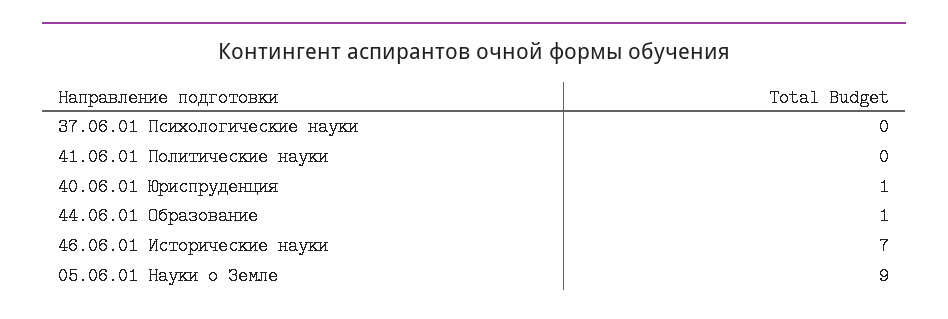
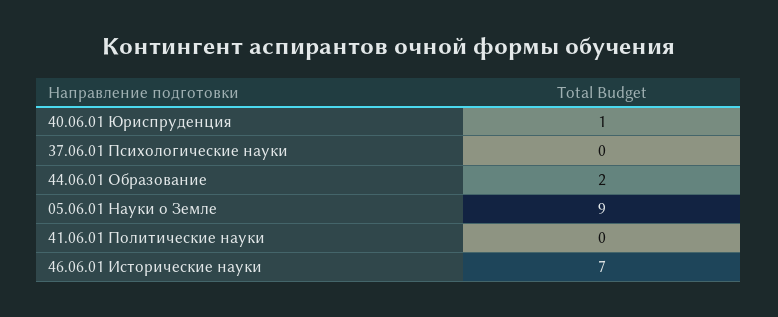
  {
    "37.06.01 Психологические науки": 0,
    "41.06.01 Политические науки": 0,
    "40.06.01 Юриспруденция": 1,
-   "44.06.01 Образование": 1,
+   "44.06.01 Образование": 2,
    "46.06.01 Исторические науки": 7,
    "05.06.01 Науки о Земле": 9
  }

